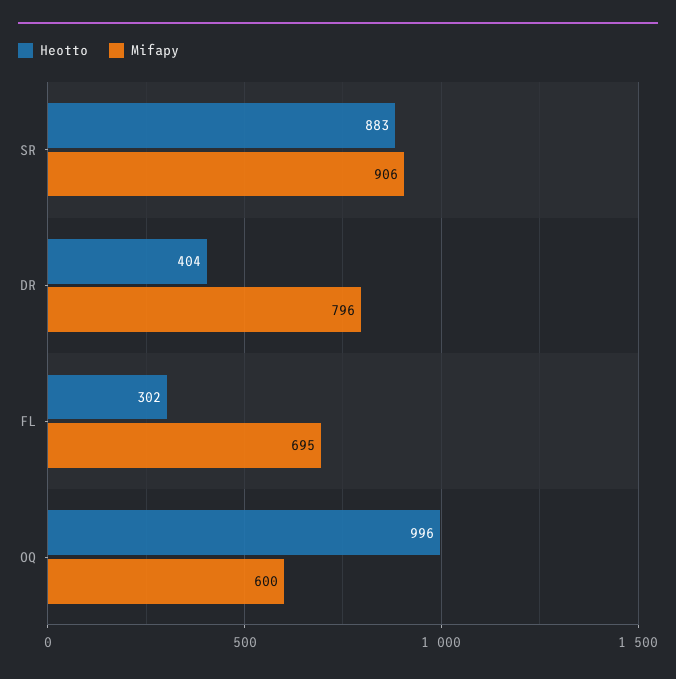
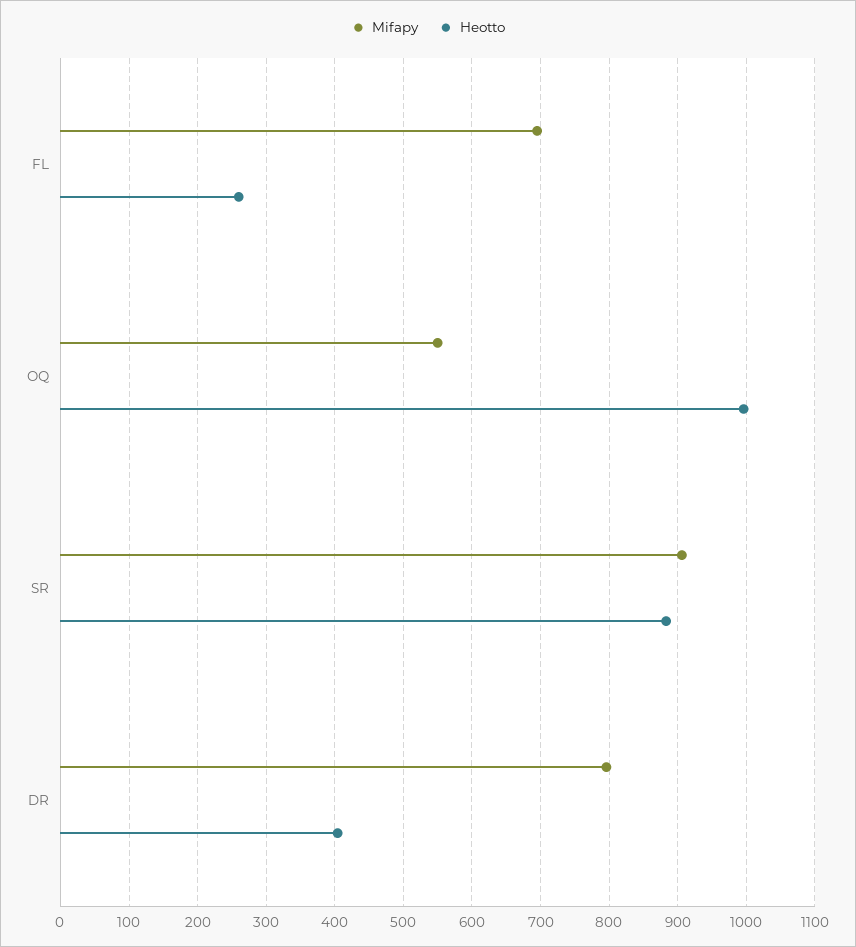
  {
    "Heotto": {
      "SR": 883,
      "DR": 404,
-     "FL": 302,
+     "FL": 260,
      "OQ": 996
    },
    "Mifapy": {
      "SR": 906,
      "DR": 796,
      "FL": 695,
-     "OQ": 600
+     "OQ": 550
    }
  }

